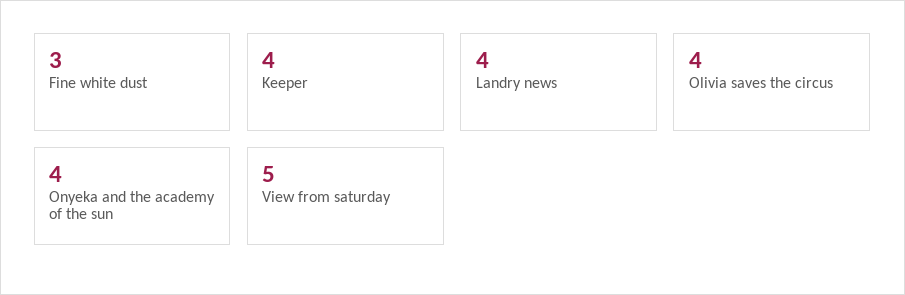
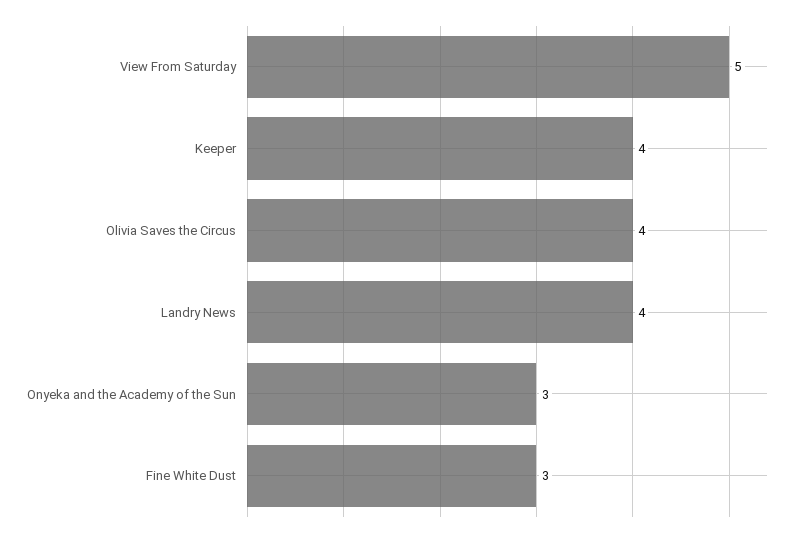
  {
    "Fine white dust": 3,
    "Keeper": 4,
    "Landry news": 4,
    "Olivia saves the circus": 4,
-   "Onyeka and the academy of the sun": 4,
+   "Onyeka and the academy of the sun": 3,
    "View from saturday": 5
  }

